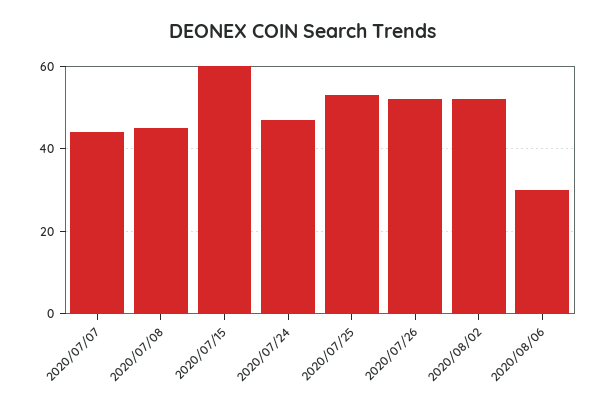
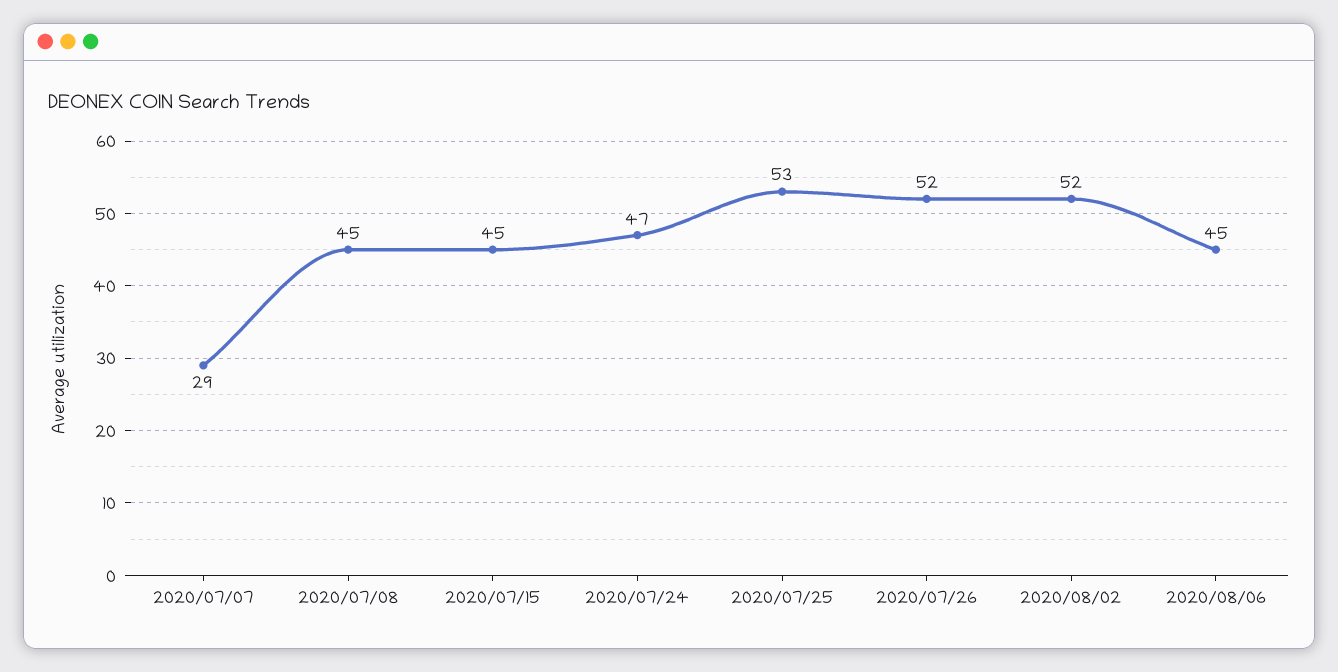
  {
-   "2020/07/07": 45,
+   "2020/07/07": 29,
    "2020/07/08": 45,
-   "2020/07/15": 60,
+   "2020/07/15": 45,
    "2020/07/24": 47,
    "2020/07/25": 53,
    "2020/07/26": 52,
    "2020/08/02": 52,
-   "2020/08/06": 30
+   "2020/08/06": 45
  }

